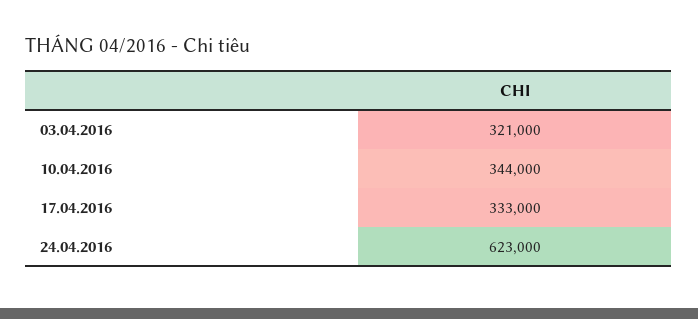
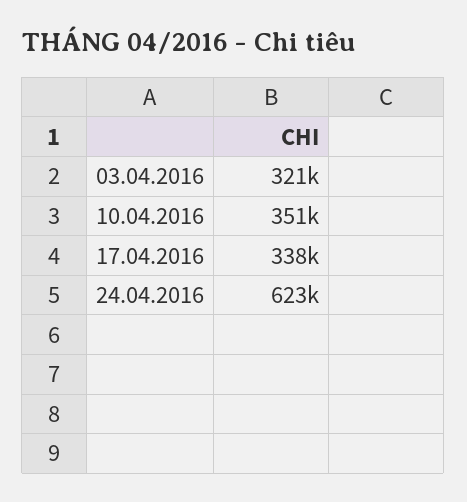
  {
    "03.04.2016": 321000,
-   "10.04.2016": 344000,
+   "10.04.2016": 351000,
-   "17.04.2016": 333000,
+   "17.04.2016": 338000,
    "24.04.2016": 623000
  }

